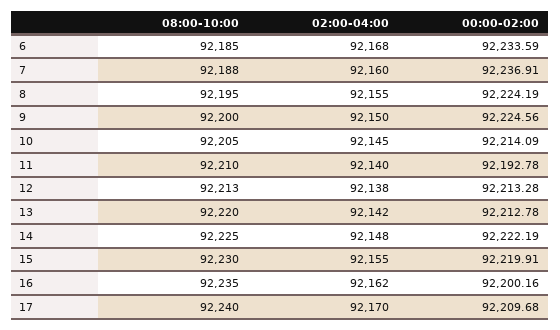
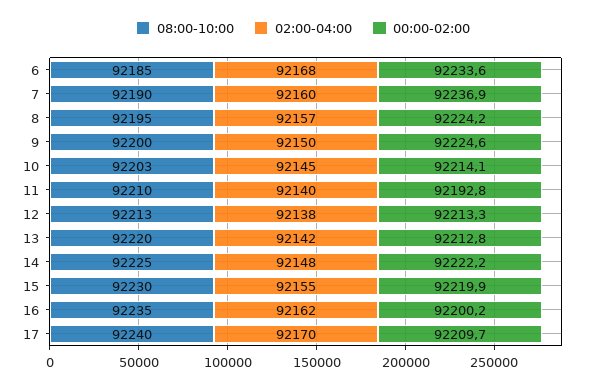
  {
    "08:00-10:00": {
      "6": 92185,
-     "7": 92188,
+     "7": 92190,
      "8": 92195,
      "9": 92200,
-     "10": 92205,
+     "10": 92203,
      "11": 92210,
      "12": 92213,
      "13": 92220,
      "14": 92225,
      "15": 92230,
      "16": 92235,
      "17": 92240
    },
    "02:00-04:00": {
      "6": 92168,
      "7": 92160,
-     "8": 92155,
+     "8": 92157,
      "9": 92150,
      "10": 92145,
      "11": 92140,
      "12": 92138,
      "13": 92142,
      "14": 92148,
      "15": 92155,
      "16": 92162,
      "17": 92170
    },
    "00:00-02:00": {
      "6": 92233.59,
      "7": 92236.91,
      "8": 92224.19,
      "9": 92224.56,
      "10": 92214.09,
      "11": 92192.78,
      "12": 92213.28,
      "13": 92212.78,
      "14": 92222.19,
      "15": 92219.91,
      "16": 92200.16,
      "17": 92209.68
    }
  }

